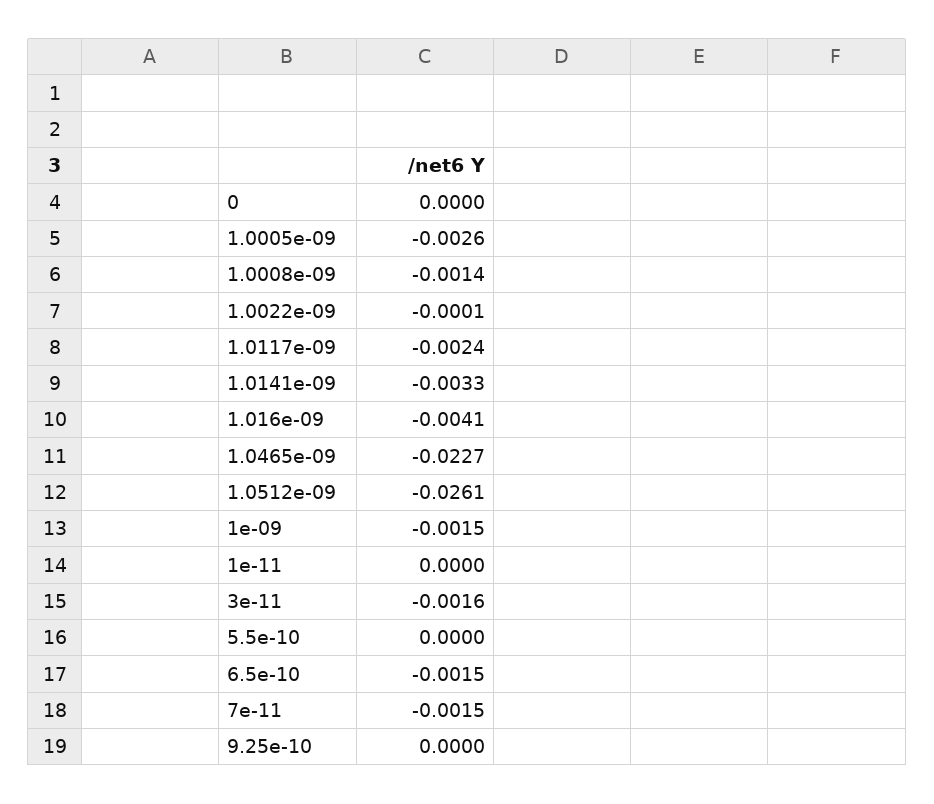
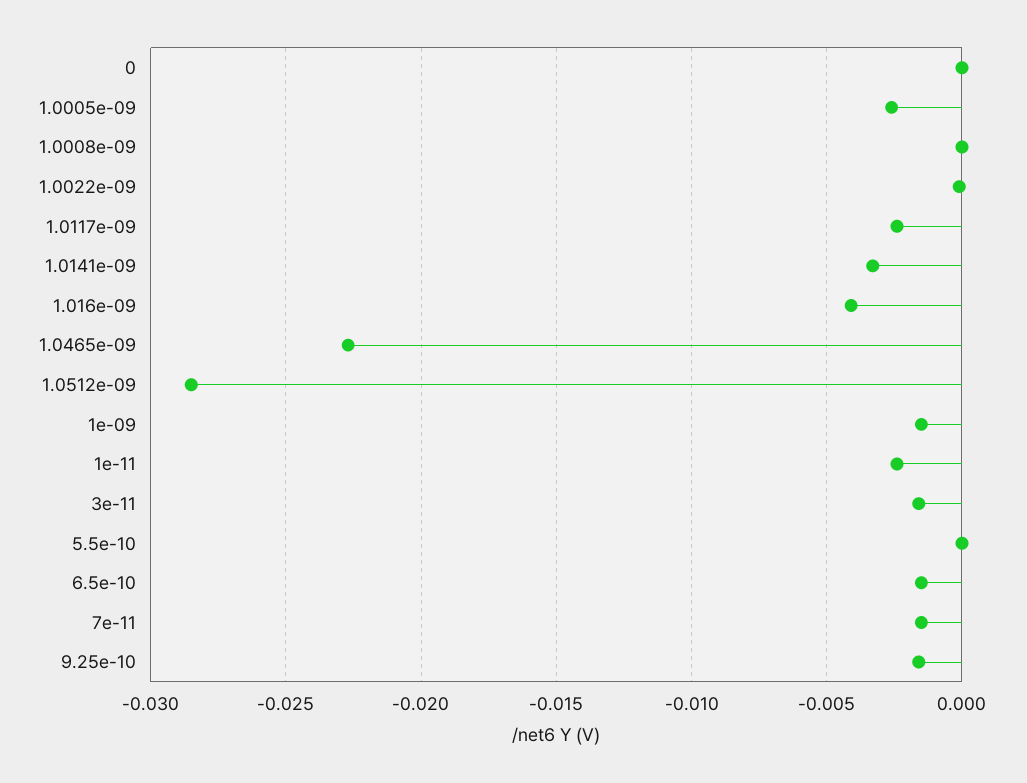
  {
    "0": 0,
    "1.0005e-09": -0.0026,
-   "1.0008e-09": -0.0014,
+   "1.0008e-09": 0,
    "1.0022e-09": -0.0001,
    "1.0117e-09": -0.0024,
    "1.0141e-09": -0.0033,
    "1.016e-09": -0.0041,
    "1.0465e-09": -0.0227,
-   "1.0512e-09": -0.0261,
+   "1.0512e-09": -0.0285,
    "1e-09": -0.0015,
-   "1e-11": 0,
+   "1e-11": -0.0025,
    "3e-11": -0.0016,
    "5.5e-10": 0,
    "6.5e-10": -0.0015,
    "7e-11": -0.0015,
-   "9.25e-10": 0
+   "9.25e-10": -0.0015
  }

